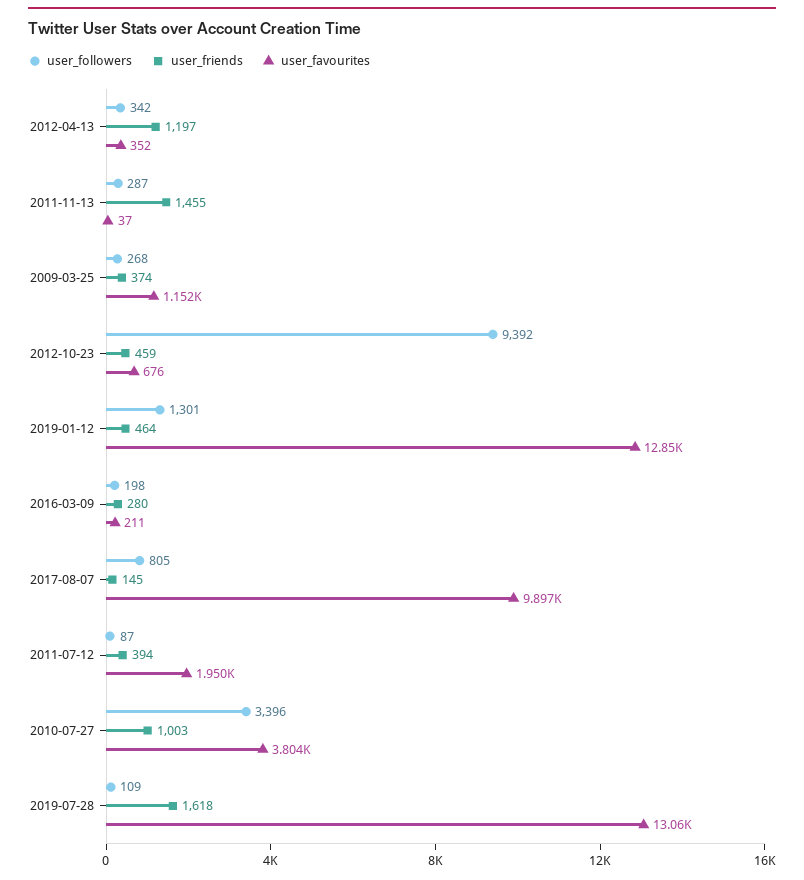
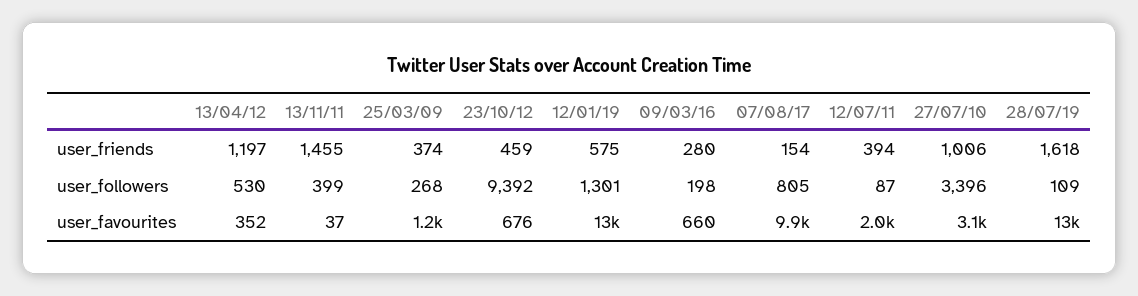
  {
    "user_followers": {
-     "2012-04-13": 342,
+     "2012-04-13": 530,
-     "2011-11-13": 287,
+     "2011-11-13": 399,
      "2009-03-25": 268,
      "2012-10-23": 9392,
      "2019-01-12": 1301,
      "2016-03-09": 198,
      "2017-08-07": 805,
      "2011-07-12": 87,
      "2010-07-27": 3396,
      "2019-07-28": 109
    },
    "user_friends": {
      "2012-04-13": 1197,
      "2011-11-13": 1455,
      "2009-03-25": 374,
      "2012-10-23": 459,
-     "2019-01-12": 464,
+     "2019-01-12": 575,
      "2016-03-09": 280,
-     "2017-08-07": 145,
+     "2017-08-07": 154,
      "2011-07-12": 394,
-     "2010-07-27": 1003,
+     "2010-07-27": 1006,
      "2019-07-28": 1618
    },
    "user_favourites": {
      "2012-04-13": 352,
      "2011-11-13": 37,
      "2009-03-25": 1152,
      "2012-10-23": 676,
      "2019-01-12": 12850,
-     "2016-03-09": 211,
+     "2016-03-09": 660,
      "2017-08-07": 9897,
      "2011-07-12": 1950,
-     "2010-07-27": 3804,
+     "2010-07-27": 3100,
      "2019-07-28": 13060
    }
  }

